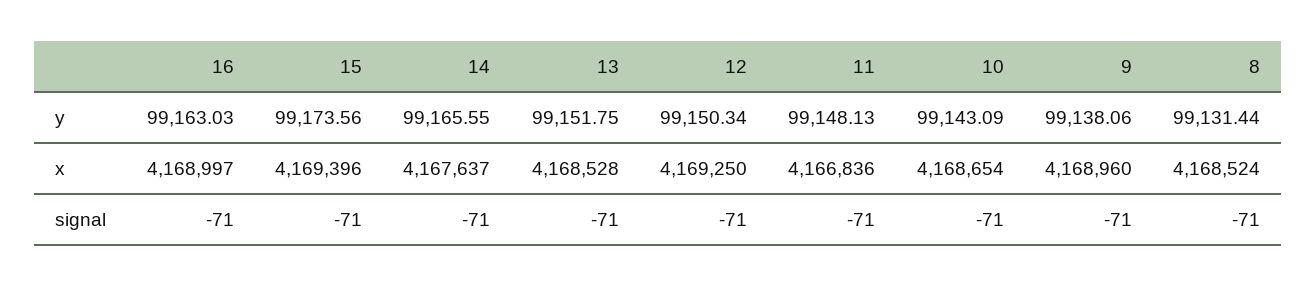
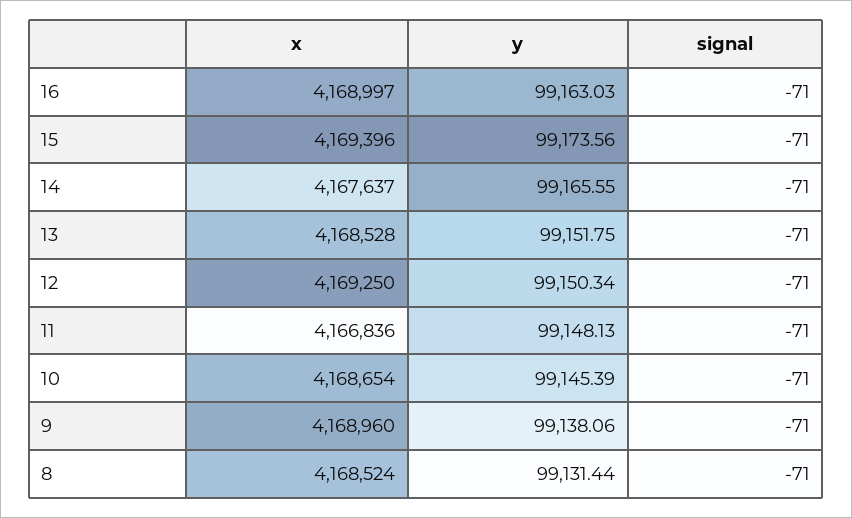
  {
    "16": {
      "y": 99163.03,
      "x": 4168997,
      "signal": -71
    },
    "15": {
      "y": 99173.56,
      "x": 4169396,
      "signal": -71
    },
    "14": {
      "y": 99165.55,
      "x": 4167637,
      "signal": -71
    },
    "13": {
      "y": 99151.75,
      "x": 4168528,
      "signal": -71
    },
    "12": {
      "y": 99150.34,
      "x": 4169250,
      "signal": -71
    },
    "11": {
      "y": 99148.13,
      "x": 4166836,
      "signal": -71
    },
    "10": {
-     "y": 99143.09,
+     "y": 99145.39,
      "x": 4168654,
      "signal": -71
    },
    "9": {
      "y": 99138.06,
      "x": 4168960,
      "signal": -71
    },
    "8": {
      "y": 99131.44,
      "x": 4168524,
      "signal": -71
    }
  }

